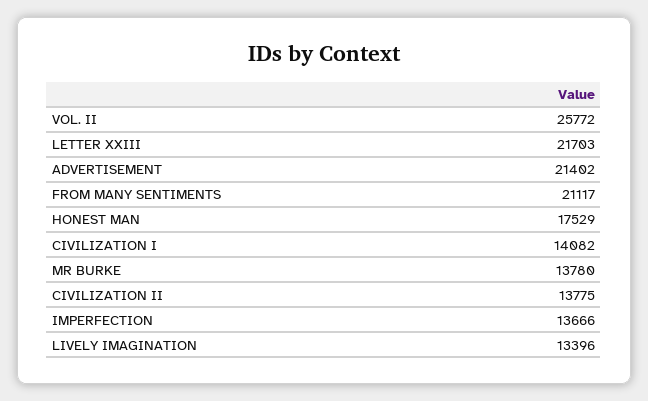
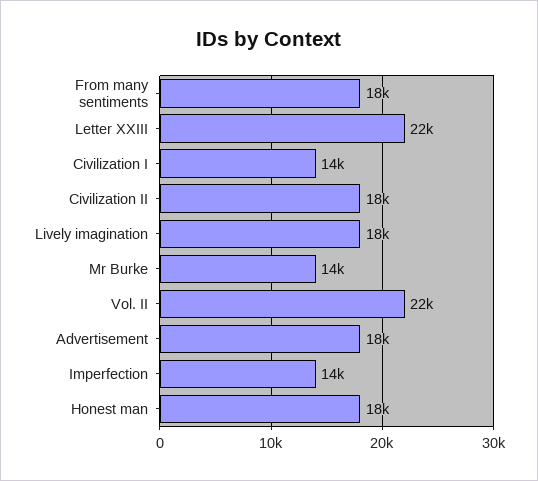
  {
-   "VOL. II": 25772,
+   "VOL. II": 22000,
    "LETTER XXIII": 21703,
-   "ADVERTISEMENT": 21402,
+   "ADVERTISEMENT": 18000,
-   "FROM MANY SENTIMENTS": 21117,
+   "FROM MANY SENTIMENTS": 18000,
    "HONEST MAN": 17529,
    "CIVILIZATION I": 14082,
    "MR BURKE": 13780,
-   "CIVILIZATION II": 13775,
+   "CIVILIZATION II": 18000,
    "IMPERFECTION": 13666,
-   "LIVELY IMAGINATION": 13396
+   "LIVELY IMAGINATION": 18000
  }

